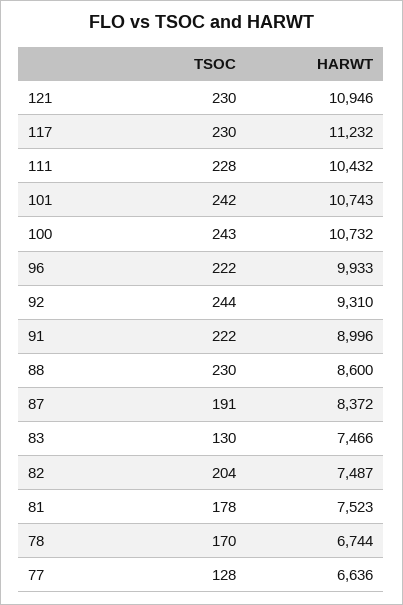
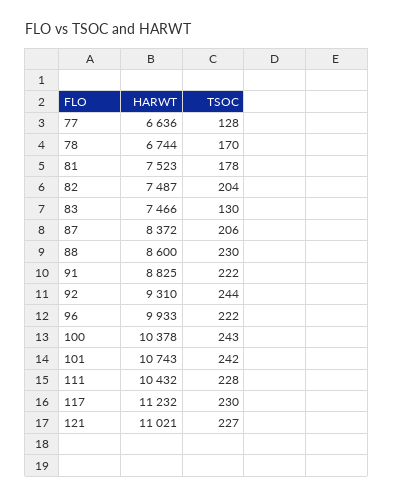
  {
    "TSOC": {
-     "121": 230,
+     "121": 227,
      "117": 230,
      "111": 228,
      "101": 242,
      "100": 243,
      "96": 222,
      "92": 244,
      "91": 222,
      "88": 230,
-     "87": 191,
+     "87": 206,
      "83": 130,
      "82": 204,
      "81": 178,
      "78": 170,
      "77": 128
    },
    "HARWT": {
-     "121": 10946,
+     "121": 11021,
      "117": 11232,
      "111": 10432,
      "101": 10743,
-     "100": 10732,
+     "100": 10378,
      "96": 9933,
      "92": 9310,
-     "91": 8996,
+     "91": 8825,
      "88": 8600,
      "87": 8372,
      "83": 7466,
      "82": 7487,
      "81": 7523,
      "78": 6744,
      "77": 6636
    }
  }

